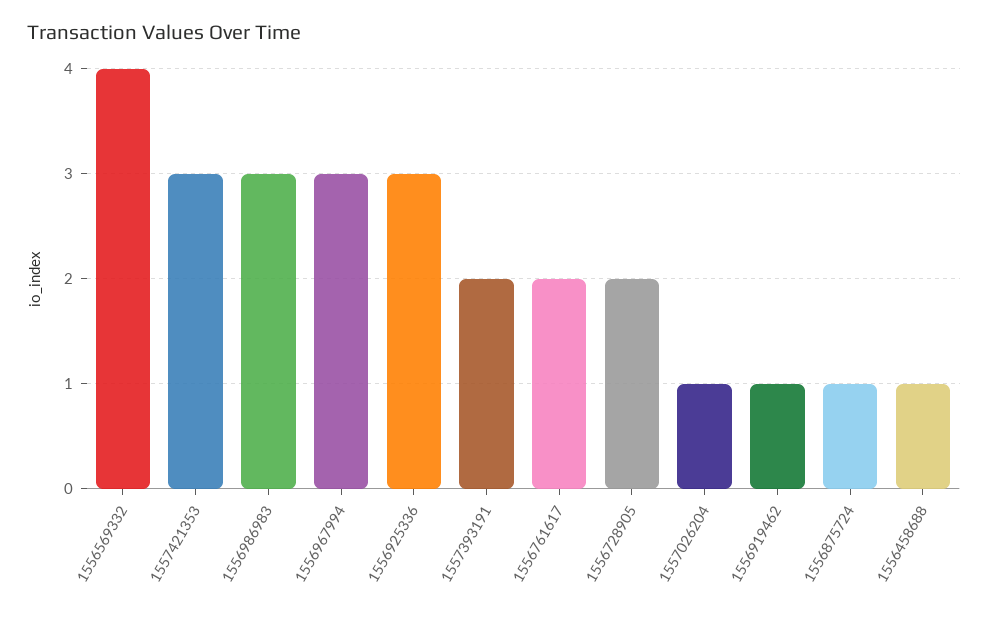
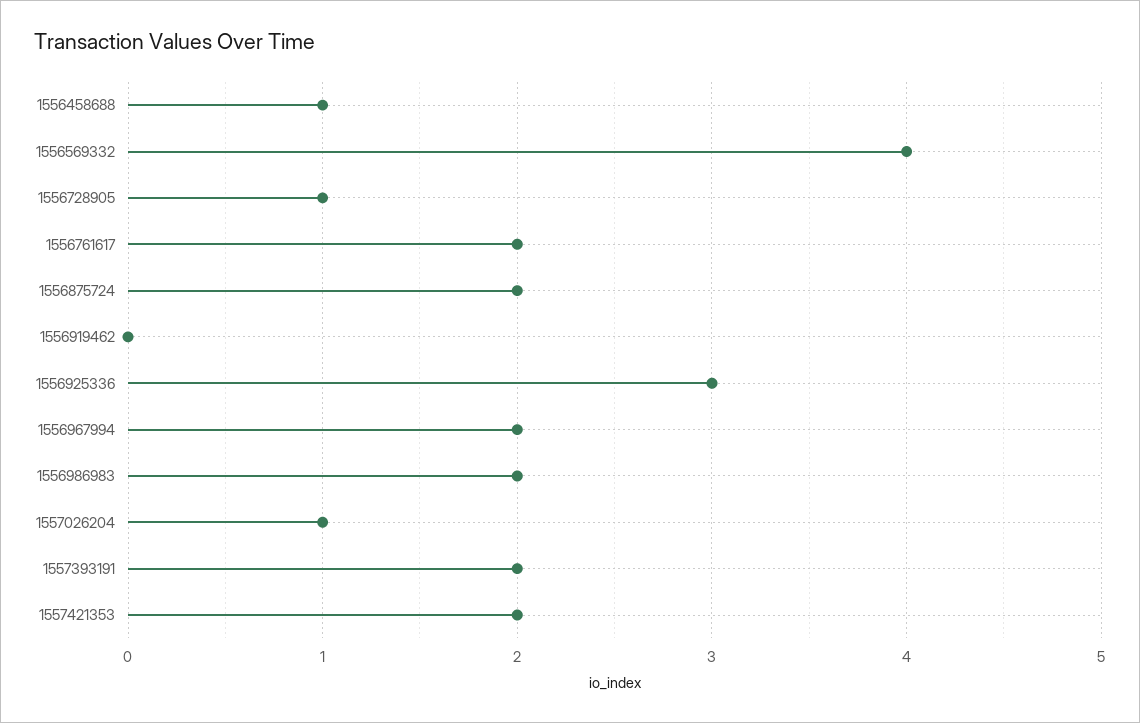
  {
    "1556569332": 4,
-   "1557421353": 3,
+   "1557421353": 2,
-   "1556986983": 3,
+   "1556986983": 2,
-   "1556967994": 3,
+   "1556967994": 2,
    "1556925336": 3,
    "1557393191": 2,
    "1556761617": 2,
-   "1556728905": 2,
+   "1556728905": 1,
    "1557026204": 1,
-   "1556919462": 1,
+   "1556919462": 0,
-   "1556875724": 1,
+   "1556875724": 2,
    "1556458688": 1
  }

